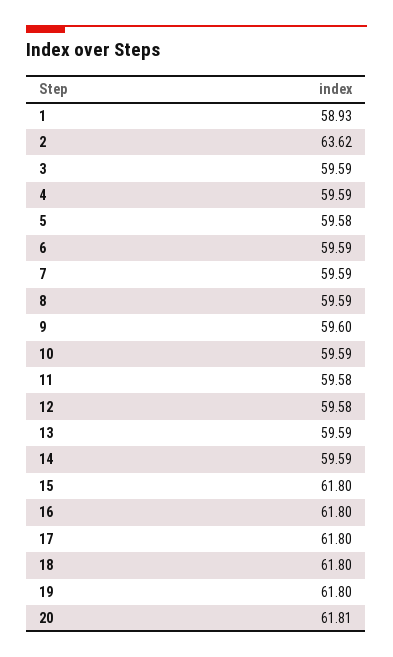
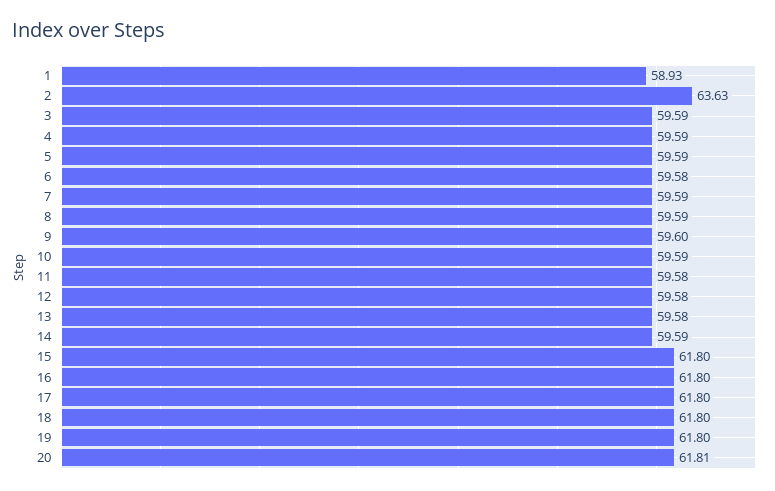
  {
    "1": 58.93,
-   "2": 63.62,
+   "2": 63.63,
    "3": 59.59,
    "4": 59.59,
-   "5": 59.58,
+   "5": 59.59,
-   "6": 59.59,
+   "6": 59.58,
    "7": 59.59,
    "8": 59.59,
    "9": 59.6,
    "10": 59.59,
    "11": 59.58,
    "12": 59.58,
-   "13": 59.59,
+   "13": 59.58,
    "14": 59.59,
    "15": 61.8,
    "16": 61.8,
    "17": 61.8,
    "18": 61.8,
    "19": 61.8,
    "20": 61.81
  }

